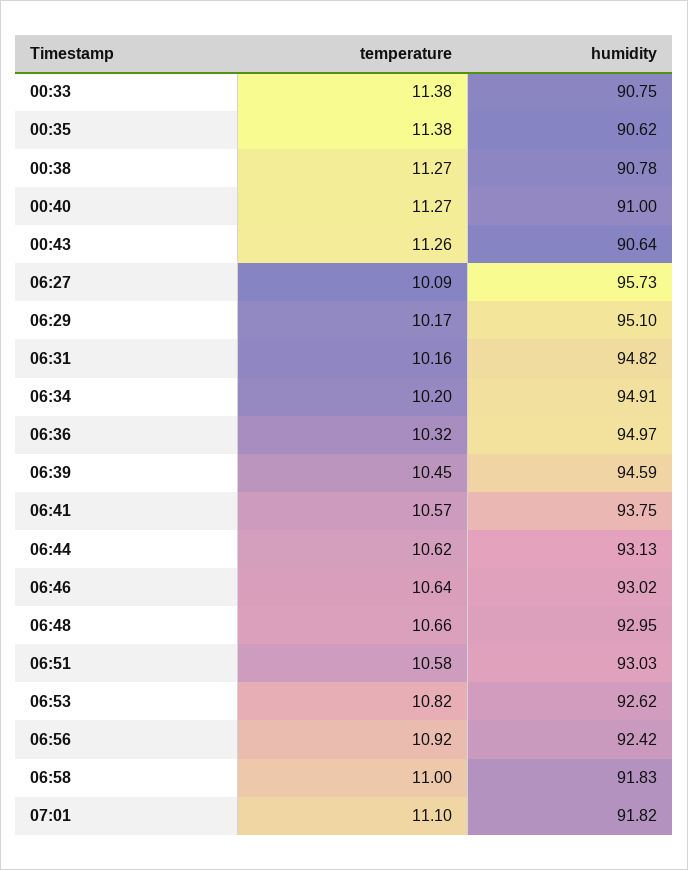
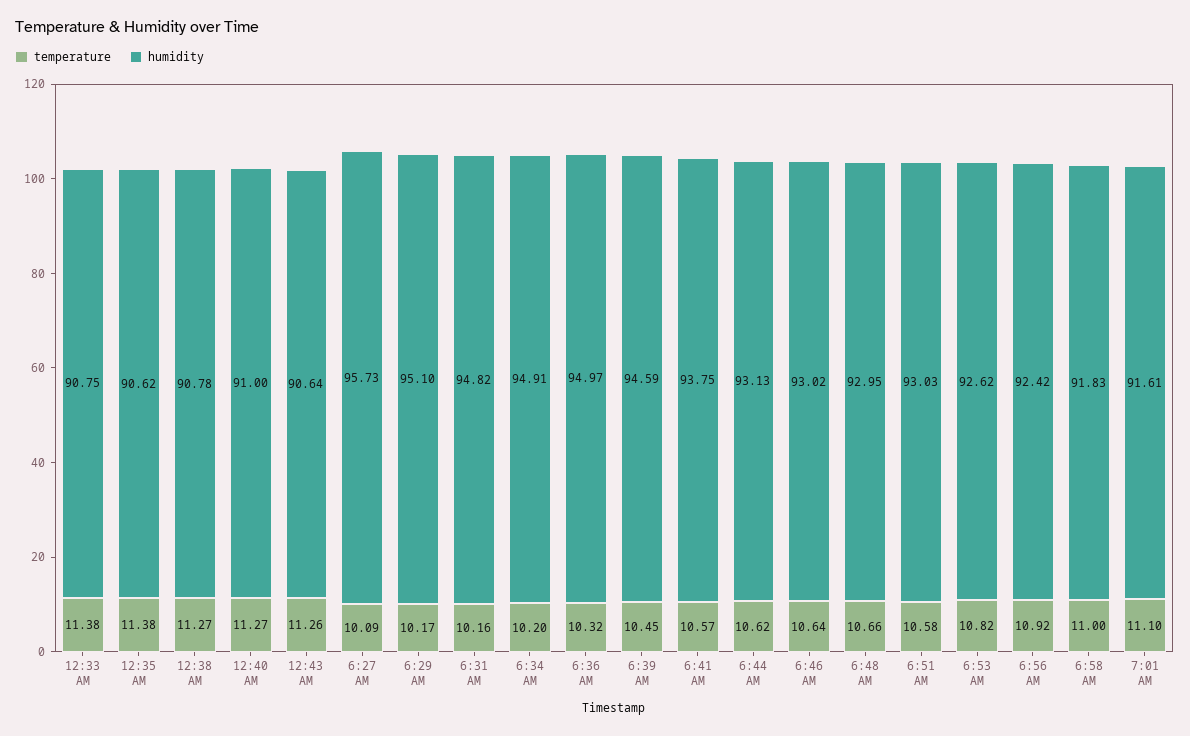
  {
    "temperature": {
      "00:33": 11.38,
      "00:35": 11.38,
      "00:38": 11.27,
      "00:40": 11.27,
      "00:43": 11.26,
      "06:27": 10.09,
      "06:29": 10.17,
      "06:31": 10.16,
      "06:34": 10.2,
      "06:36": 10.32,
      "06:39": 10.45,
      "06:41": 10.57,
      "06:44": 10.62,
      "06:46": 10.64,
      "06:48": 10.66,
      "06:51": 10.58,
      "06:53": 10.82,
      "06:56": 10.92,
      "06:58": 11,
      "07:01": 11.1
    },
    "humidity": {
      "00:33": 90.75,
      "00:35": 90.62,
      "00:38": 90.78,
      "00:40": 91,
      "00:43": 90.64,
      "06:27": 95.73,
      "06:29": 95.1,
      "06:31": 94.82,
      "06:34": 94.91,
      "06:36": 94.97,
      "06:39": 94.59,
      "06:41": 93.75,
      "06:44": 93.13,
      "06:46": 93.02,
      "06:48": 92.95,
      "06:51": 93.03,
      "06:53": 92.62,
      "06:56": 92.42,
      "06:58": 91.83,
-     "07:01": 91.82
+     "07:01": 91.61
    }
  }

